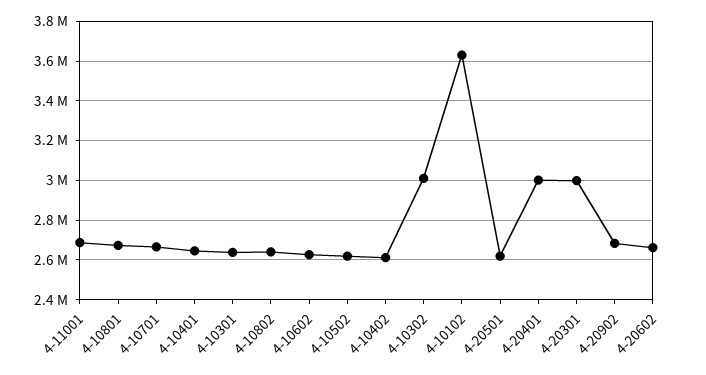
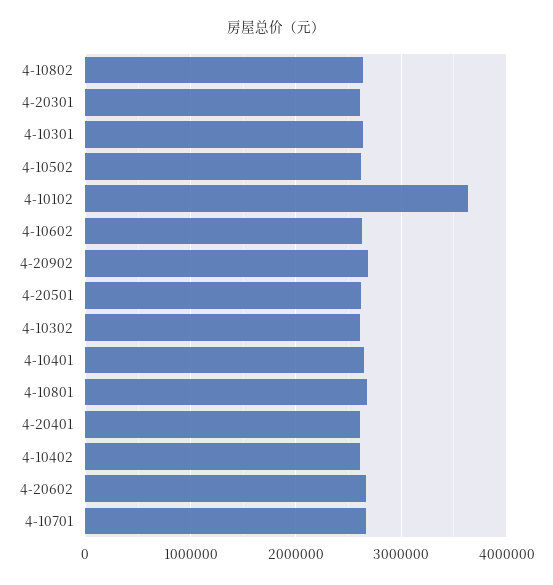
  {
-   "4-11001": 2700000,
    "4-10801": 2650000,
    "4-10701": 2650000,
    "4-10401": 2650000,
    "4-10301": 2650000,
    "4-10802": 2650000,
    "4-10602": 2650000,
    "4-10502": 2600000,
    "4-10402": 2600000,
-   "4-10302": 3000000,
+   "4-10302": 2600000,
    "4-10102": 3650000,
    "4-20501": 2600000,
-   "4-20401": 3000000,
+   "4-20401": 2600000,
-   "4-20301": 3000000,
+   "4-20301": 2600000,
    "4-20902": 2700000,
    "4-20602": 2650000
  }

